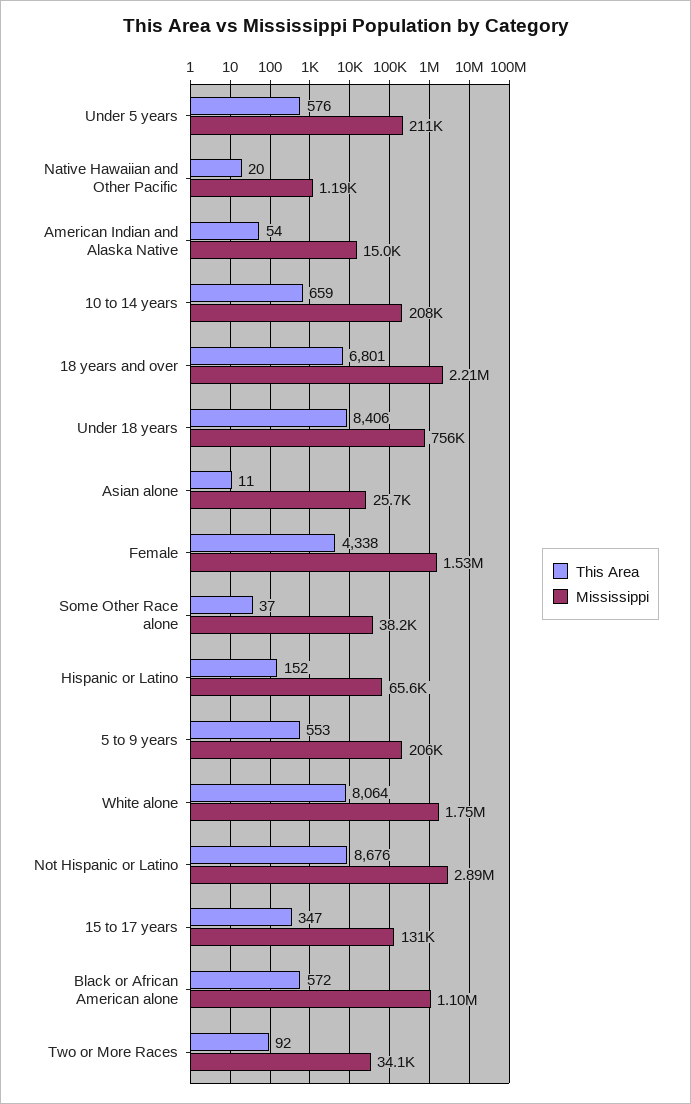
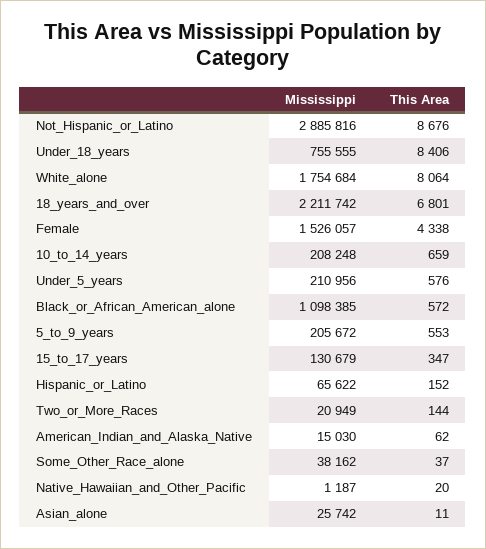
  {
    "This Area": {
      "Under 5 years": 576,
      "Native Hawaiian and Other Pacific": 20,
-     "American Indian and Alaska Native": 54,
+     "American Indian and Alaska Native": 62,
      "10 to 14 years": 659,
      "18 years and over": 6801,
      "Under 18 years": 8406,
      "Asian alone": 11,
      "Female": 4338,
      "Some Other Race alone": 37,
      "Hispanic or Latino": 152,
      "5 to 9 years": 553,
      "White alone": 8064,
      "Not Hispanic or Latino": 8676,
      "15 to 17 years": 347,
      "Black or African American alone": 572,
-     "Two or More Races": 92
+     "Two or More Races": 144
    },
    "Mississippi": {
      "Under 5 years": 210956,
      "Native Hawaiian and Other Pacific": 1187,
      "American Indian and Alaska Native": 15030,
      "10 to 14 years": 208248,
      "18 years and over": 2211742,
      "Under 18 years": 755555,
      "Asian alone": 25742,
      "Female": 1526057,
      "Some Other Race alone": 38162,
      "Hispanic or Latino": 65622,
      "5 to 9 years": 205672,
      "White alone": 1754684,
      "Not Hispanic or Latino": 2885816,
      "15 to 17 years": 130679,
      "Black or African American alone": 1098385,
-     "Two or More Races": 34100
+     "Two or More Races": 20949
    }
  }

